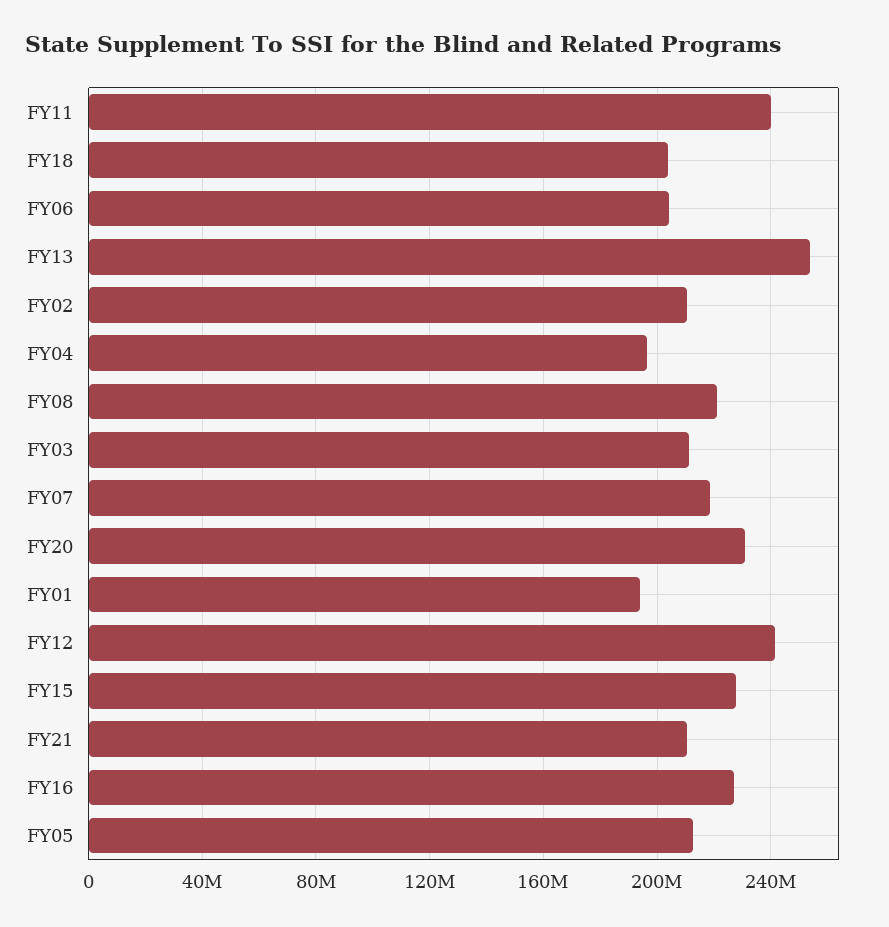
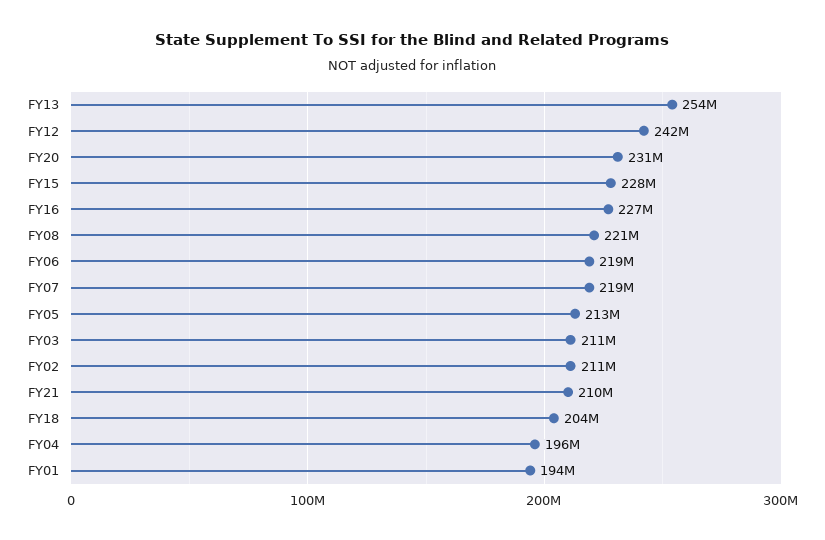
  {
-   "FY11": 240000000,
    "FY18": 204000000,
-   "FY06": 205000000,
+   "FY06": 219000000,
    "FY13": 254000000,
    "FY02": 211000000,
    "FY04": 196000000,
    "FY08": 221000000,
    "FY03": 211000000,
    "FY07": 219000000,
    "FY20": 231000000,
    "FY01": 194000000,
    "FY12": 242000000,
    "FY15": 228000000,
    "FY21": 210000000,
    "FY16": 227000000,
    "FY05": 213000000
  }

